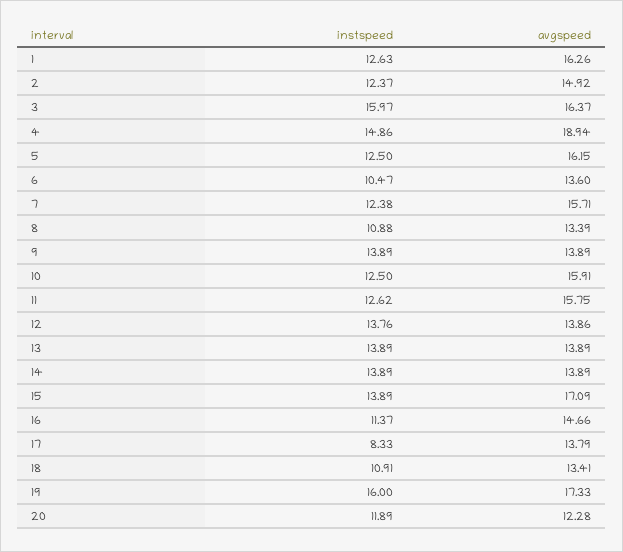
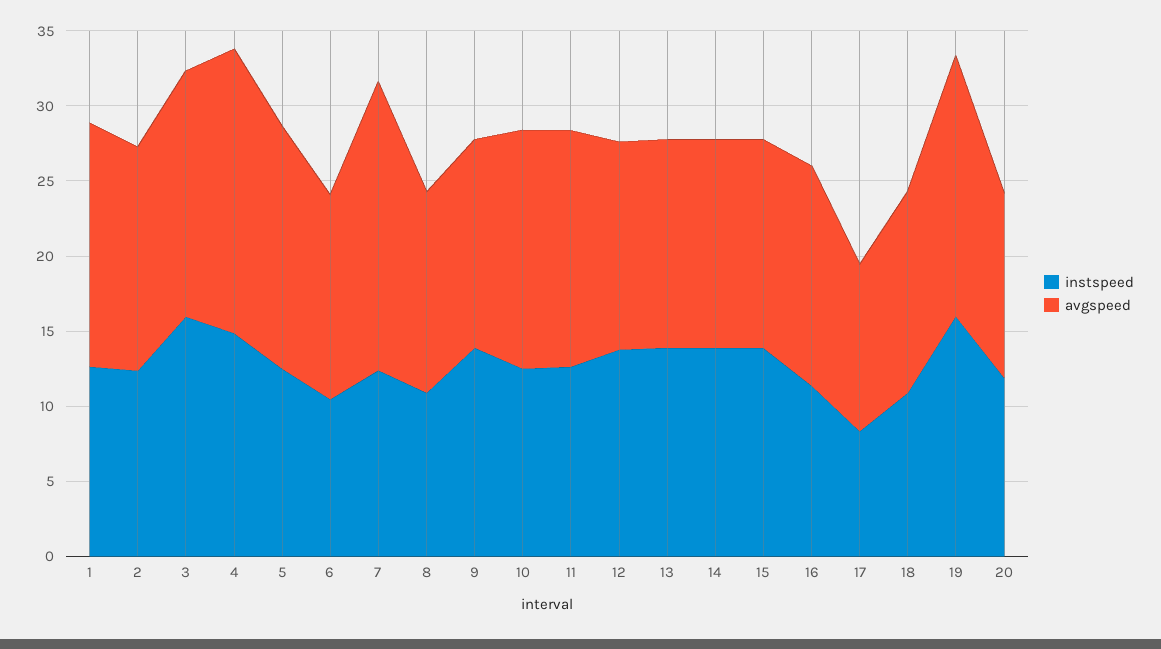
  {
    "instspeed": {
      "1": 12.63,
      "2": 12.37,
      "3": 15.97,
      "4": 14.86,
      "5": 12.5,
      "6": 10.47,
      "7": 12.38,
      "8": 10.88,
      "9": 13.89,
      "10": 12.5,
      "11": 12.62,
      "12": 13.76,
      "13": 13.89,
      "14": 13.89,
      "15": 13.89,
      "16": 11.37,
      "17": 8.33,
      "18": 10.91,
      "19": 16,
      "20": 11.89
    },
    "avgspeed": {
      "1": 16.26,
      "2": 14.92,
      "3": 16.37,
      "4": 18.94,
      "5": 16.15,
      "6": 13.6,
-     "7": 15.71,
+     "7": 19,
      "8": 13.39,
      "9": 13.89,
      "10": 15.91,
      "11": 15.75,
      "12": 13.86,
      "13": 13.89,
      "14": 13.89,
-     "15": 17.09,
+     "15": 14,
      "16": 14.66,
-     "17": 13.79,
+     "17": 11,
      "18": 13.41,
      "19": 17.33,
      "20": 12.28
    }
  }

